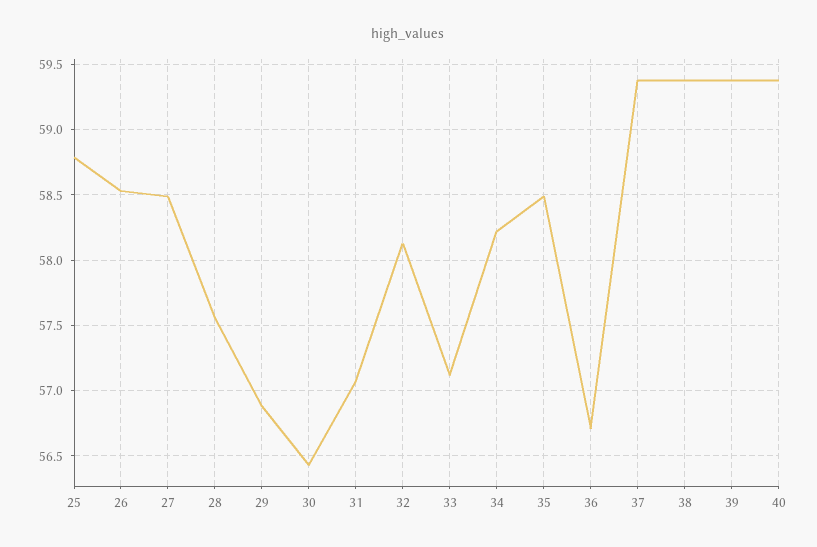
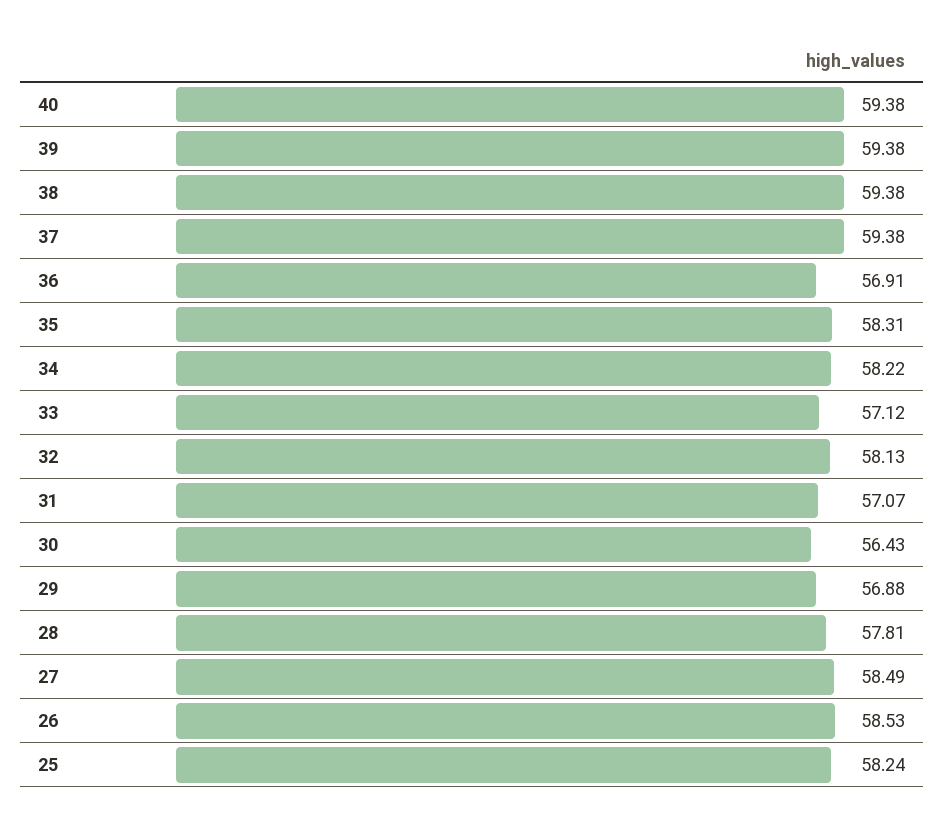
  {
-   "25": 58.8,
+   "25": 58.24,
    "26": 58.53,
    "27": 58.49,
-   "28": 57.55,
+   "28": 57.81,
    "29": 56.88,
    "30": 56.43,
    "31": 57.07,
    "32": 58.13,
    "33": 57.12,
    "34": 58.22,
-   "35": 58.5,
+   "35": 58.31,
-   "36": 56.7,
+   "36": 56.91,
    "37": 59.38,
    "38": 59.38,
    "39": 59.38,
    "40": 59.38
  }

